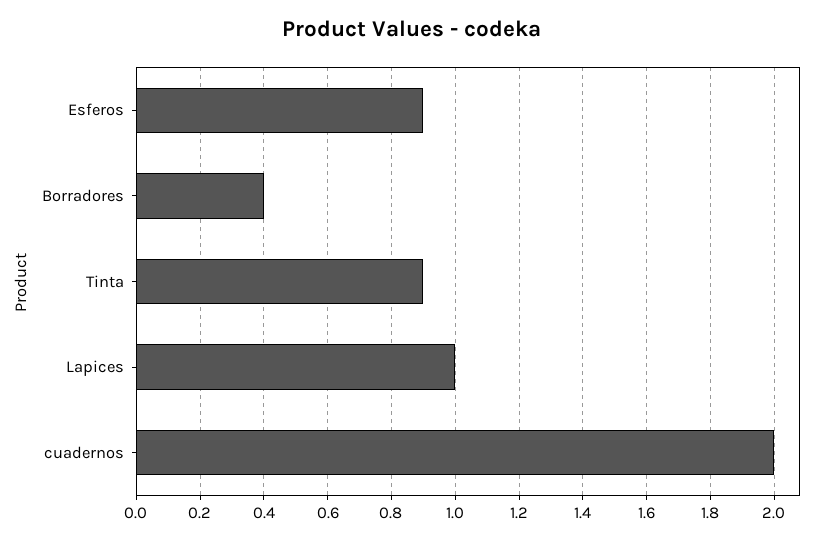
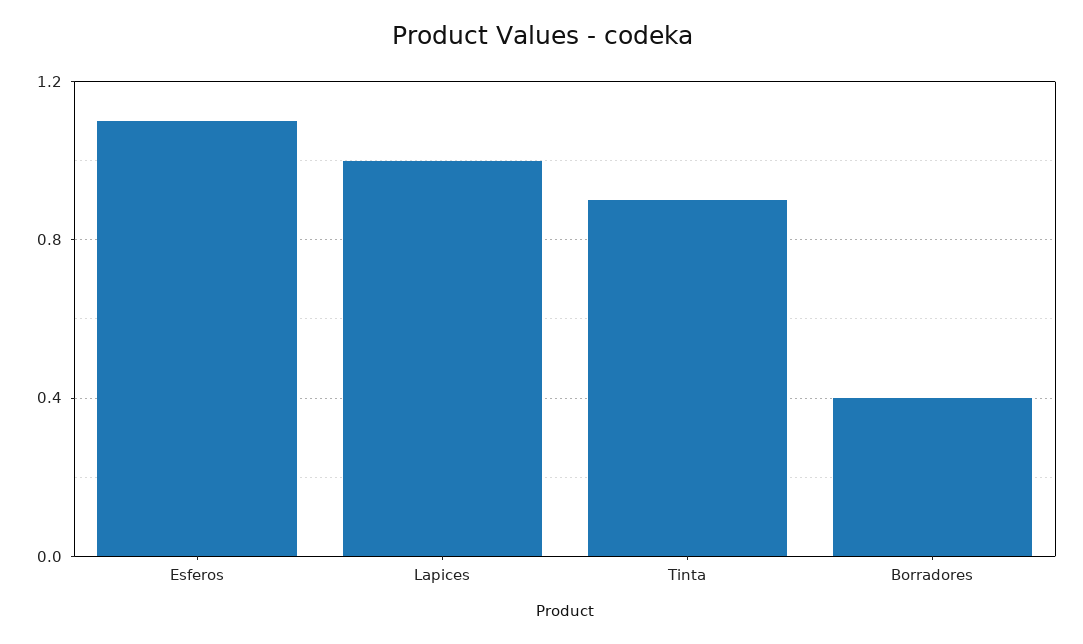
  {
-   "Esferos": 0.9,
+   "Esferos": 1.1,
    "Borradores": 0.4,
    "Tinta": 0.9,
-   "Lapices": 1,
+   "Lapices": 1
-   "cuadernos": 2
  }

